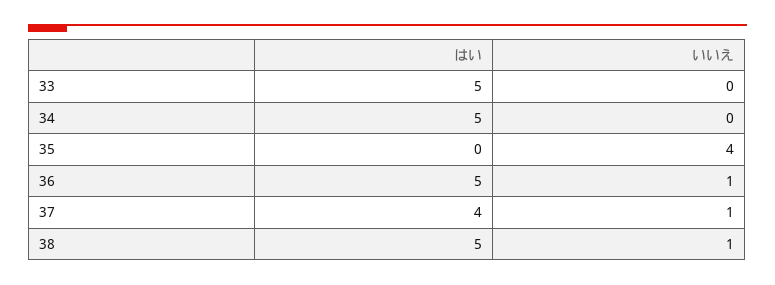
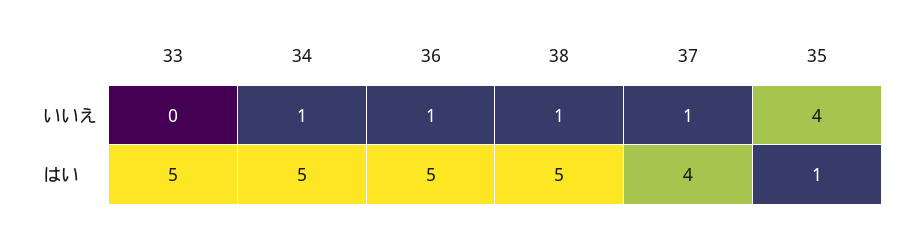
  {
    "はい": {
      "33": 5,
      "34": 5,
-     "35": 0,
+     "35": 1,
      "36": 5,
      "37": 4,
      "38": 5
    },
    "いいえ": {
      "33": 0,
-     "34": 0,
+     "34": 1,
      "35": 4,
      "36": 1,
      "37": 1,
      "38": 1
    }
  }

